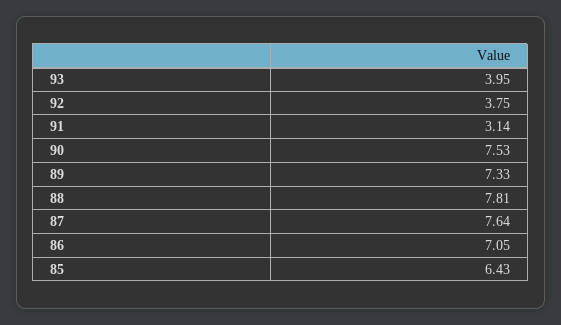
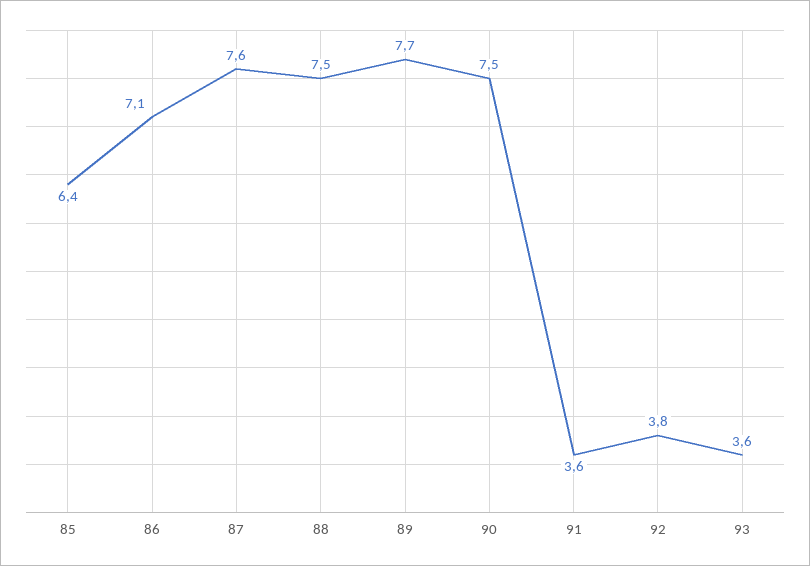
  {
-   "93": 3.95,
+   "93": 3.6,
    "92": 3.75,
-   "91": 3.14,
+   "91": 3.6,
    "90": 7.53,
-   "89": 7.33,
+   "89": 7.7,
-   "88": 7.81,
+   "88": 7.5,
    "87": 7.64,
    "86": 7.05,
    "85": 6.43
  }

